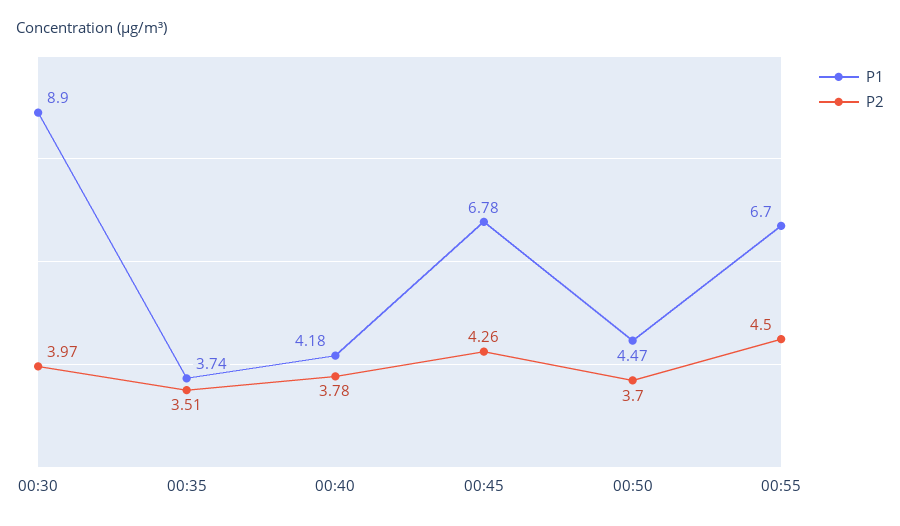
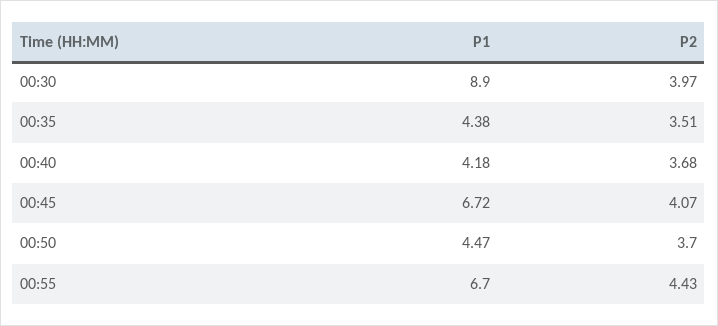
  {
    "P1": {
      "00:30": 8.9,
-     "00:35": 3.74,
+     "00:35": 4.38,
      "00:40": 4.18,
-     "00:45": 6.78,
+     "00:45": 6.72,
      "00:50": 4.47,
      "00:55": 6.7
    },
    "P2": {
      "00:30": 3.97,
      "00:35": 3.51,
-     "00:40": 3.78,
+     "00:40": 3.68,
-     "00:45": 4.26,
+     "00:45": 4.07,
      "00:50": 3.7,
-     "00:55": 4.5
+     "00:55": 4.43
    }
  }

